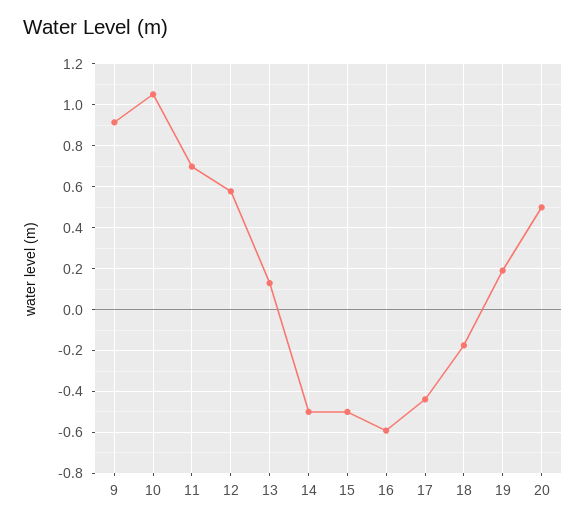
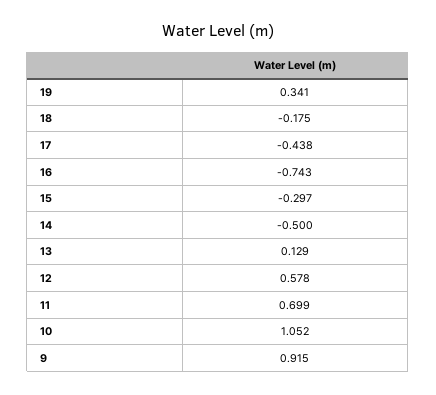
  {
    "9": 0.915,
    "10": 1.052,
    "11": 0.699,
    "12": 0.578,
    "13": 0.129,
    "14": -0.5,
-   "15": -0.5,
+   "15": -0.297,
-   "16": -0.6,
+   "16": -0.743,
    "17": -0.438,
    "18": -0.175,
-   "19": 0.2,
+   "19": 0.341
-   "20": 0.5
  }

